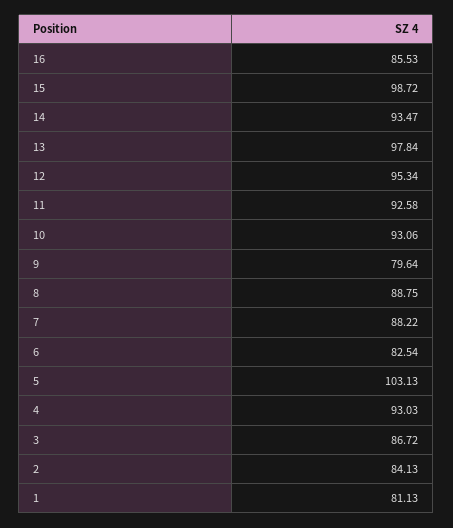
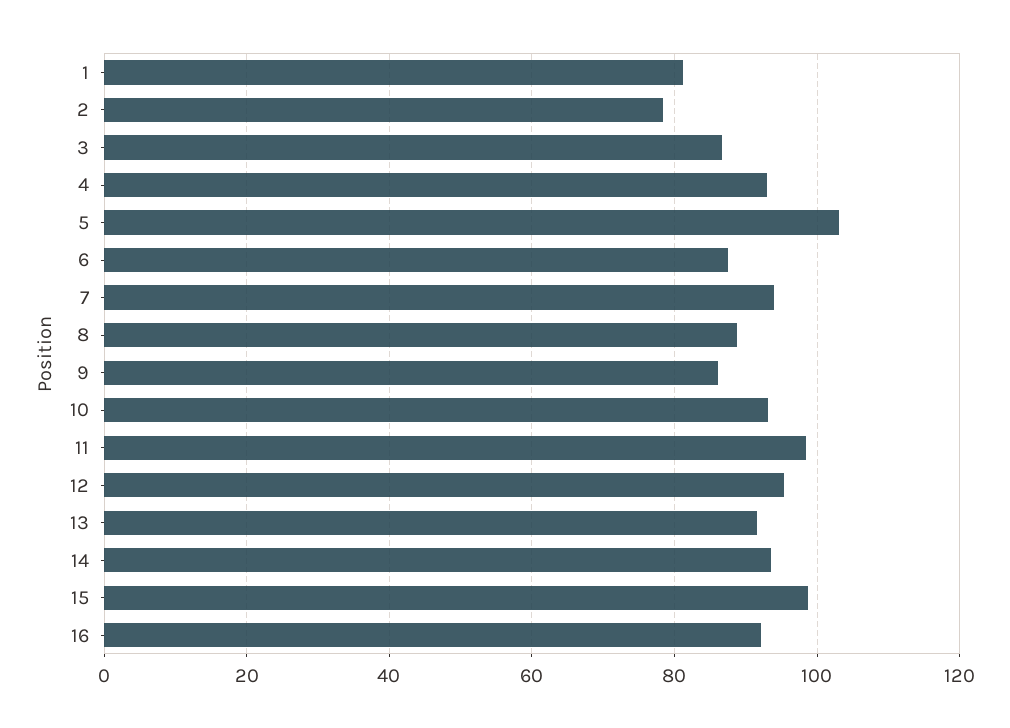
  {
-   "16": 85.53,
+   "16": 92,
    "15": 98.72,
    "14": 93.47,
-   "13": 97.84,
+   "13": 92,
    "12": 95.34,
-   "11": 92.58,
+   "11": 98,
    "10": 93.06,
-   "9": 79.64,
+   "9": 86,
    "8": 88.75,
-   "7": 88.22,
+   "7": 94,
-   "6": 82.54,
+   "6": 88,
    "5": 103.13,
    "4": 93.03,
    "3": 86.72,
-   "2": 84.13,
+   "2": 78,
    "1": 81.13
  }

